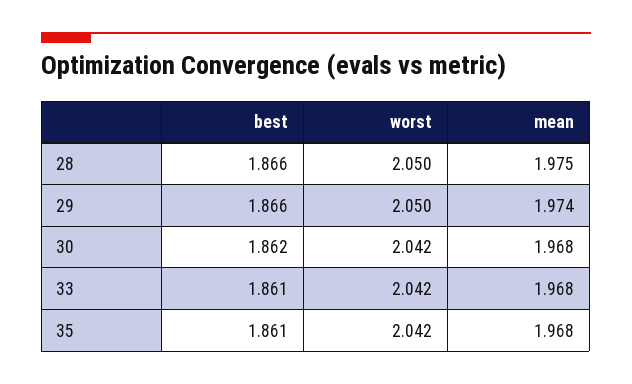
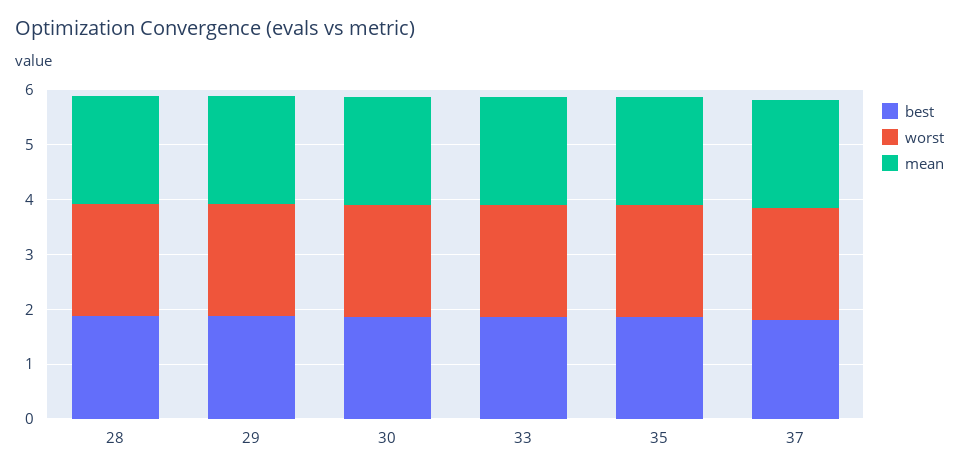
  {
    "best": {
      "28": 1.866,
      "29": 1.866,
      "30": 1.862,
      "33": 1.861,
-     "35": 1.861
+     "35": 1.861,
+     "37": 1.8
    },
    "worst": {
      "28": 2.05,
      "29": 2.05,
      "30": 2.042,
      "33": 2.042,
-     "35": 2.042
+     "35": 2.042,
+     "37": 2
    },
    "mean": {
      "28": 1.975,
      "29": 1.974,
      "30": 1.968,
      "33": 1.968,
-     "35": 1.968
+     "35": 1.968,
+     "37": 2
    }
  }

